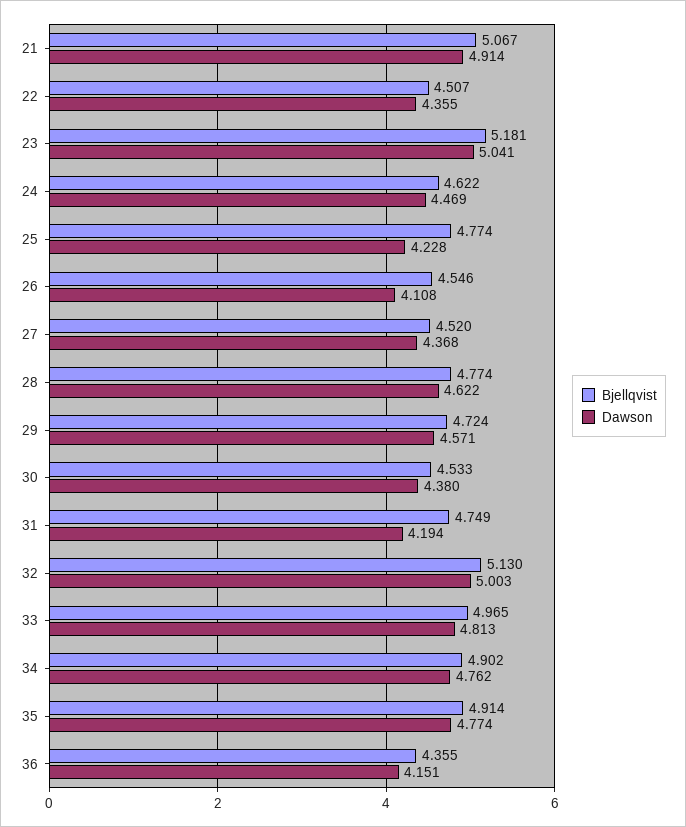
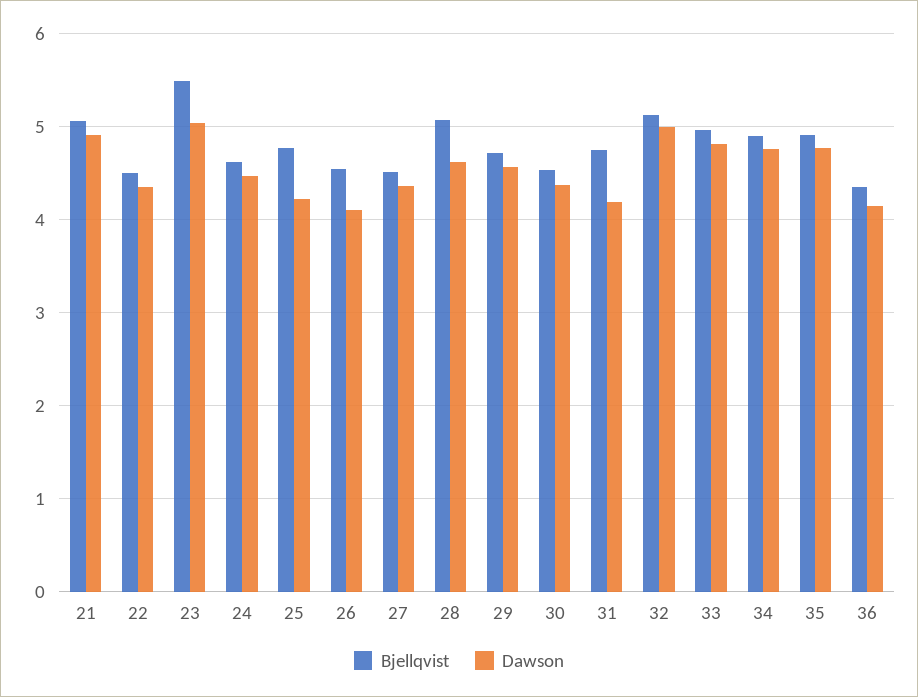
  {
    "Bjellqvist": {
      "21": 5.067,
      "22": 4.507,
-     "23": 5.181,
+     "23": 5.5,
      "24": 4.622,
      "25": 4.774,
      "26": 4.546,
      "27": 4.52,
-     "28": 4.774,
+     "28": 5.1,
      "29": 4.724,
      "30": 4.533,
      "31": 4.749,
      "32": 5.13,
      "33": 4.965,
      "34": 4.902,
      "35": 4.914,
      "36": 4.355
    },
    "Dawson": {
      "21": 4.914,
      "22": 4.355,
      "23": 5.041,
      "24": 4.469,
      "25": 4.228,
      "26": 4.108,
      "27": 4.368,
      "28": 4.622,
      "29": 4.571,
      "30": 4.38,
      "31": 4.194,
      "32": 5.003,
      "33": 4.813,
      "34": 4.762,
      "35": 4.774,
      "36": 4.151
    }
  }

